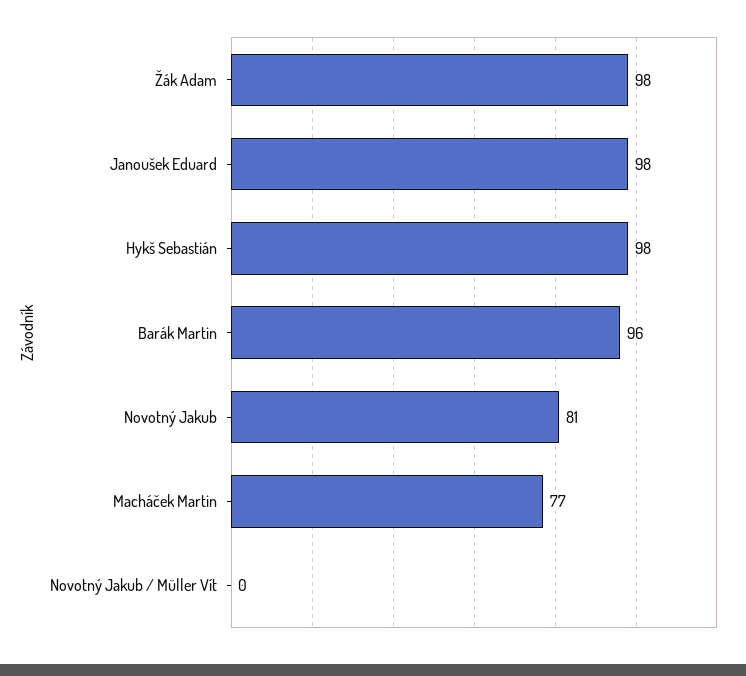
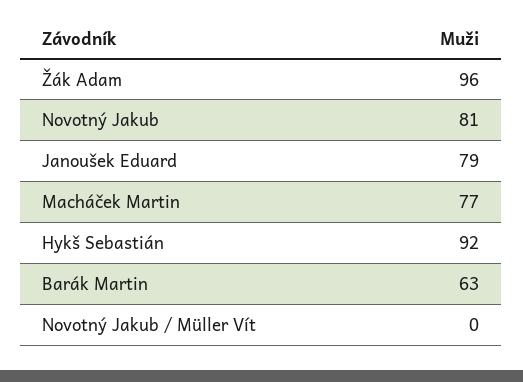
  {
-   "Žák Adam": 98,
+   "Žák Adam": 96,
-   "Janoušek Eduard": 98,
+   "Janoušek Eduard": 79,
-   "Hykš Sebastián": 98,
+   "Hykš Sebastián": 92,
-   "Barák Martin": 96,
+   "Barák Martin": 63,
    "Novotný Jakub": 81,
    "Macháček Martin": 77,
    "Novotný Jakub / Müller Vít": 0
  }

